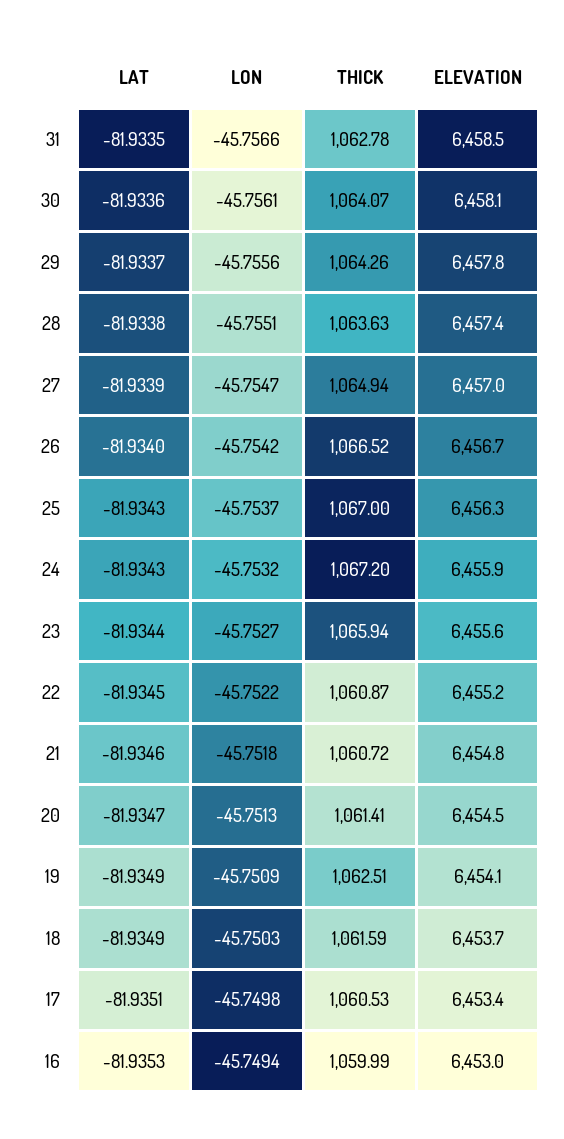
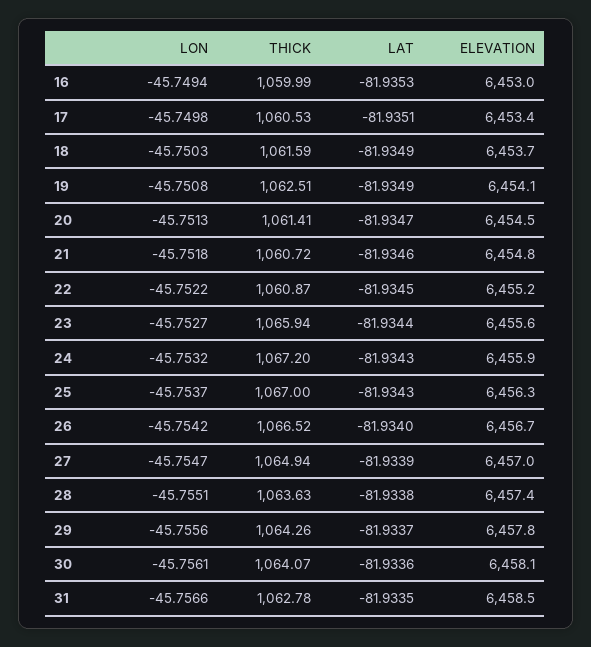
  {
    "LAT": {
      "31": -81.9335,
      "30": -81.9336,
      "29": -81.9337,
      "28": -81.9338,
      "27": -81.9339,
      "26": -81.934,
      "25": -81.9343,
      "24": -81.9343,
      "23": -81.9344,
      "22": -81.9345,
      "21": -81.9346,
      "20": -81.9347,
      "19": -81.9349,
      "18": -81.9349,
      "17": -81.9351,
      "16": -81.9353
    },
    "LON": {
      "31": -45.7566,
      "30": -45.7561,
      "29": -45.7556,
      "28": -45.7551,
      "27": -45.7547,
      "26": -45.7542,
      "25": -45.7537,
      "24": -45.7532,
      "23": -45.7527,
      "22": -45.7522,
      "21": -45.7518,
      "20": -45.7513,
-     "19": -45.7509,
+     "19": -45.7508,
      "18": -45.7503,
      "17": -45.7498,
      "16": -45.7494
    },
    "THICK": {
      "31": 1062.78,
      "30": 1064.07,
      "29": 1064.26,
      "28": 1063.63,
      "27": 1064.94,
      "26": 1066.52,
      "25": 1067,
      "24": 1067.2,
      "23": 1065.94,
      "22": 1060.87,
      "21": 1060.72,
      "20": 1061.41,
      "19": 1062.51,
      "18": 1061.59,
      "17": 1060.53,
      "16": 1059.99
    },
    "ELEVATION": {
      "31": 6458.5,
      "30": 6458.1,
      "29": 6457.8,
      "28": 6457.4,
      "27": 6457,
      "26": 6456.7,
      "25": 6456.3,
      "24": 6455.9,
      "23": 6455.6,
      "22": 6455.2,
      "21": 6454.8,
      "20": 6454.5,
      "19": 6454.1,
      "18": 6453.7,
      "17": 6453.4,
      "16": 6453
    }
  }

